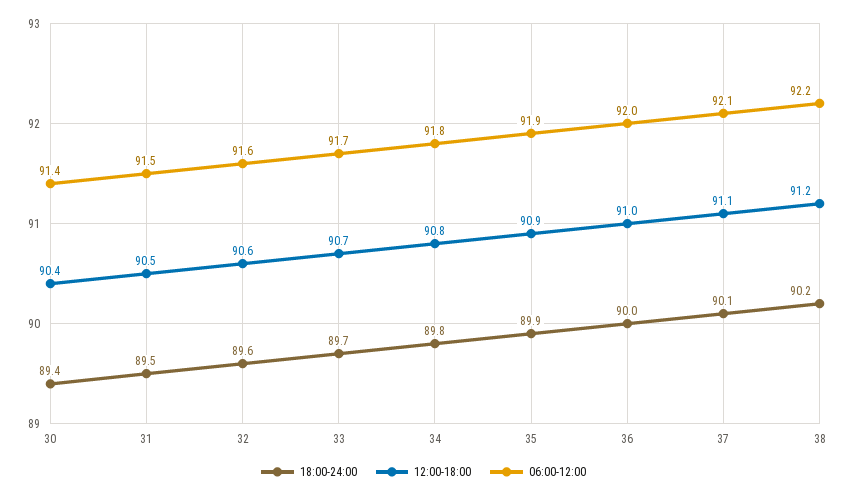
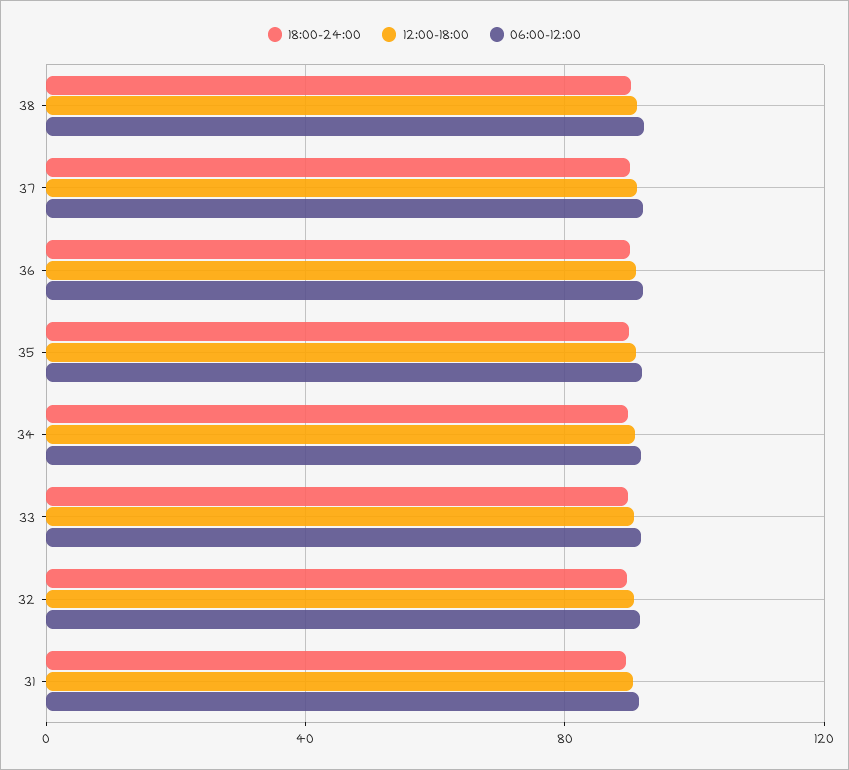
  {
    "18:00-24:00": {
-     "30": 89.4,
      "31": 89.5,
      "32": 89.6,
      "33": 89.7,
      "34": 89.8,
      "35": 89.9,
      "36": 90,
      "37": 90.1,
      "38": 90.2
    },
    "12:00-18:00": {
-     "30": 90.4,
      "31": 90.5,
      "32": 90.6,
      "33": 90.7,
      "34": 90.8,
      "35": 90.9,
      "36": 91,
      "37": 91.1,
      "38": 91.2
    },
    "06:00-12:00": {
-     "30": 91.4,
      "31": 91.5,
      "32": 91.6,
      "33": 91.7,
      "34": 91.8,
      "35": 91.9,
      "36": 92,
      "37": 92.1,
      "38": 92.2
    }
  }

